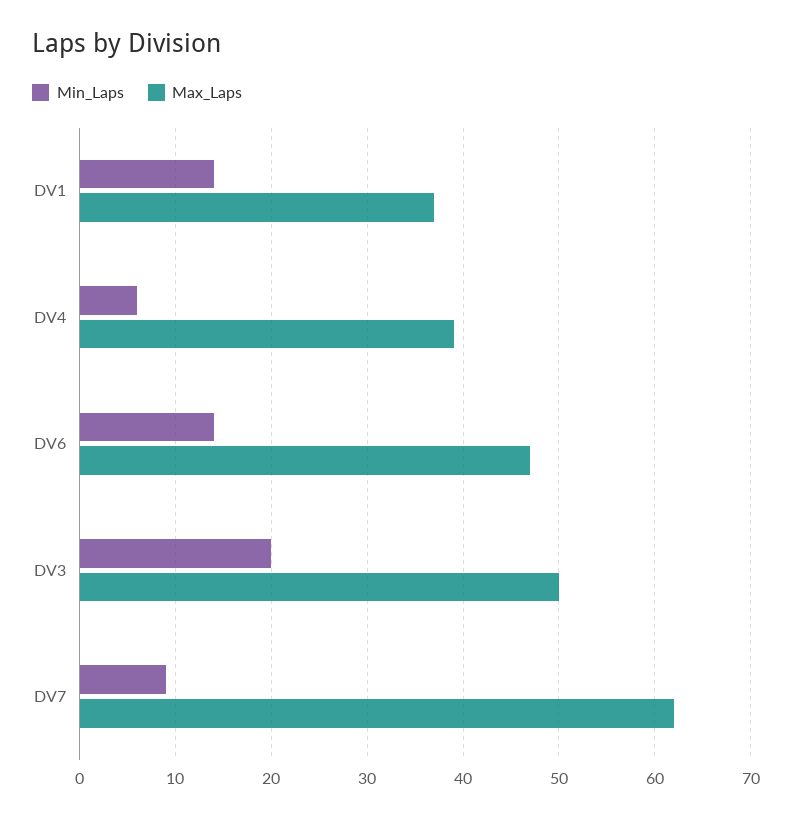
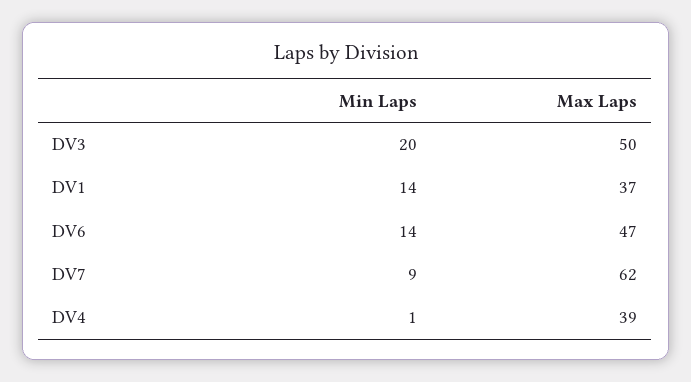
  {
    "Min_Laps": {
      "DV1": 14,
-     "DV4": 6,
+     "DV4": 1,
      "DV6": 14,
      "DV3": 20,
      "DV7": 9
    },
    "Max_Laps": {
      "DV1": 37,
      "DV4": 39,
      "DV6": 47,
      "DV3": 50,
      "DV7": 62
    }
  }

